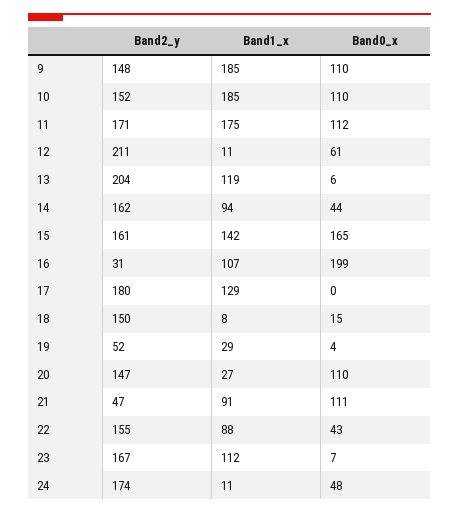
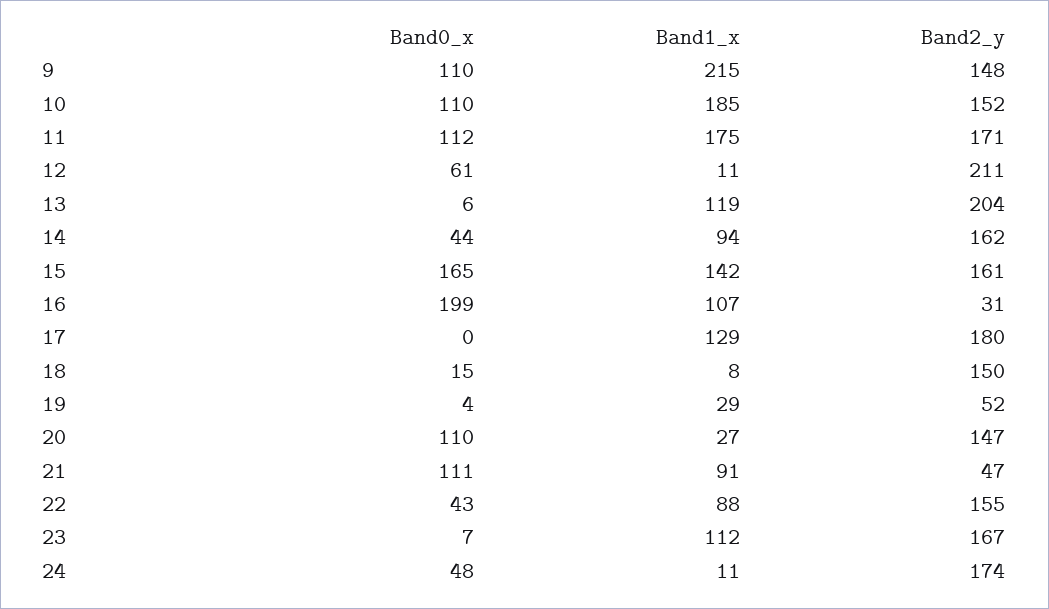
  {
    "Band2_y": {
      "9": 148,
      "10": 152,
      "11": 171,
      "12": 211,
      "13": 204,
      "14": 162,
      "15": 161,
      "16": 31,
      "17": 180,
      "18": 150,
      "19": 52,
      "20": 147,
      "21": 47,
      "22": 155,
      "23": 167,
      "24": 174
    },
    "Band1_x": {
-     "9": 185,
+     "9": 215,
      "10": 185,
      "11": 175,
      "12": 11,
      "13": 119,
      "14": 94,
      "15": 142,
      "16": 107,
      "17": 129,
      "18": 8,
      "19": 29,
      "20": 27,
      "21": 91,
      "22": 88,
      "23": 112,
      "24": 11
    },
    "Band0_x": {
      "9": 110,
      "10": 110,
      "11": 112,
      "12": 61,
      "13": 6,
      "14": 44,
      "15": 165,
      "16": 199,
      "17": 0,
      "18": 15,
      "19": 4,
      "20": 110,
      "21": 111,
      "22": 43,
      "23": 7,
      "24": 48
    }
  }

